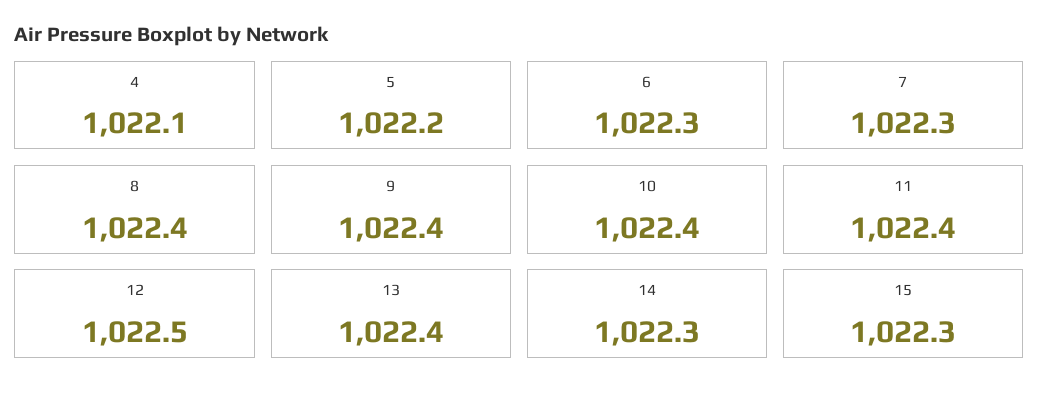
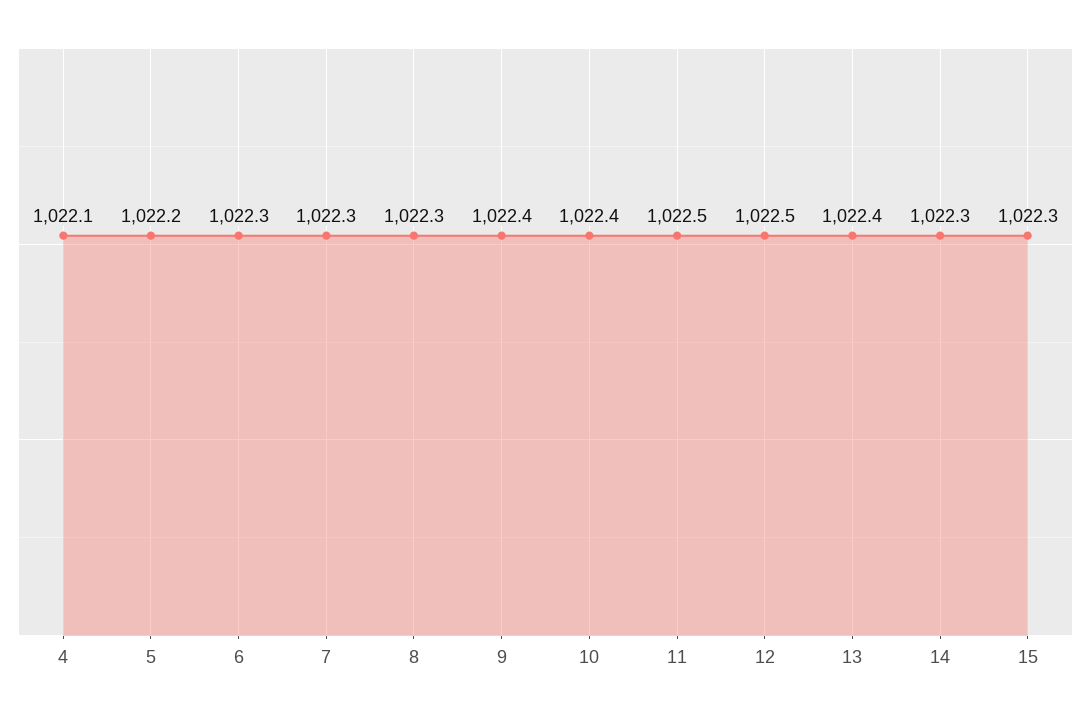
  {
    "4": 1022.1,
    "5": 1022.2,
    "6": 1022.3,
    "7": 1022.3,
-   "8": 1022.4,
+   "8": 1022.3,
    "9": 1022.4,
    "10": 1022.4,
-   "11": 1022.4,
+   "11": 1022.5,
    "12": 1022.5,
    "13": 1022.4,
    "14": 1022.3,
    "15": 1022.3
  }

